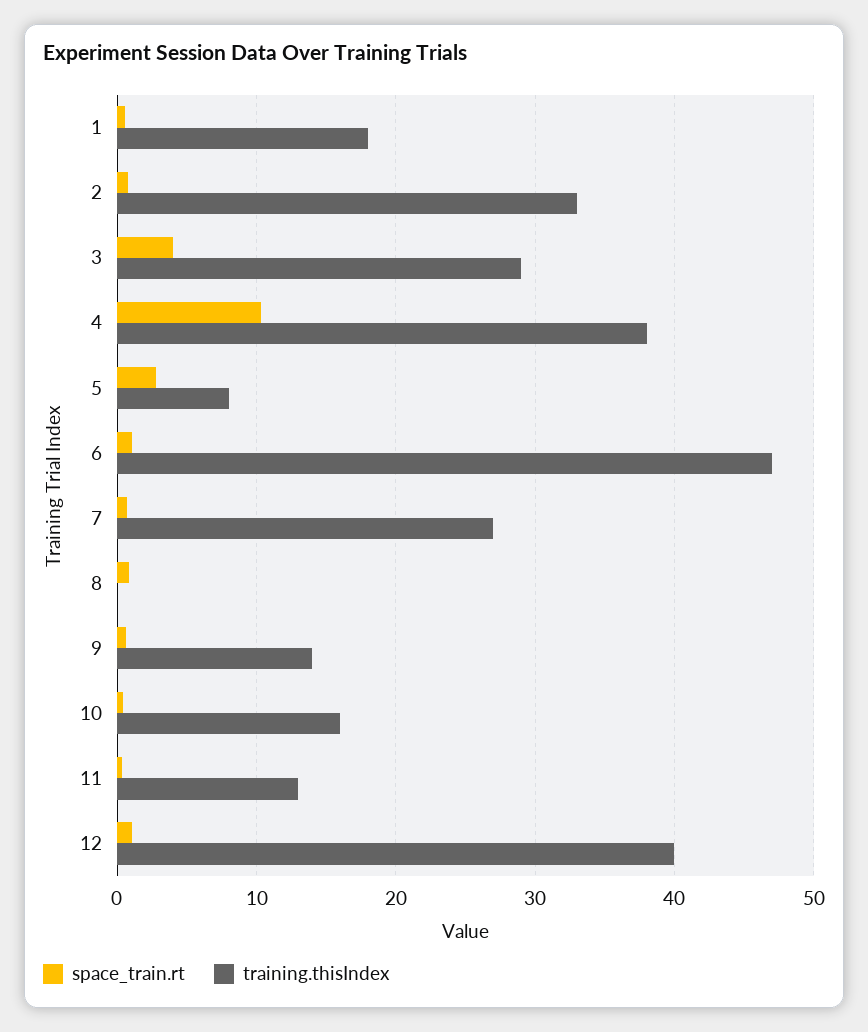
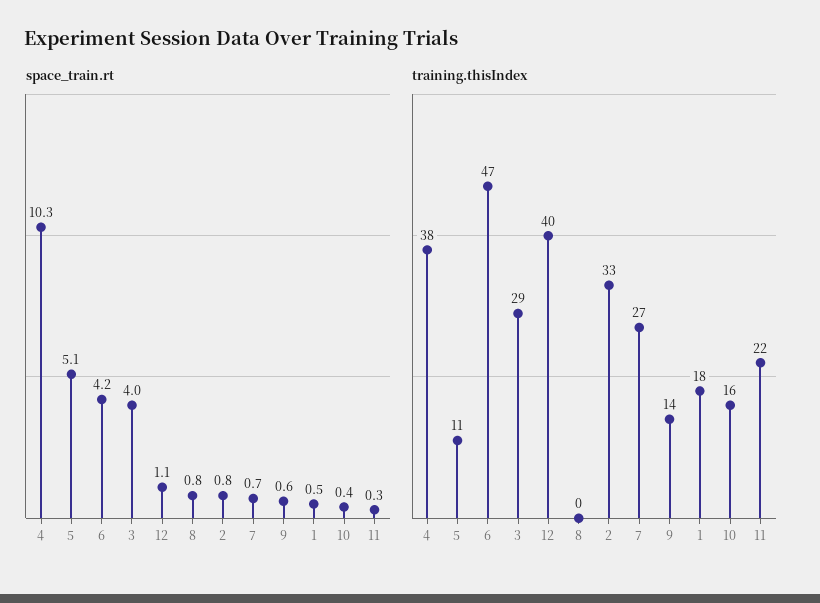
  {
    "space_train.rt": {
      "1": 0.5,
      "2": 0.8,
      "3": 4,
      "4": 10.3,
-     "5": 3,
+     "5": 5.1,
-     "6": 1,
+     "6": 4.2,
      "7": 0.7,
      "8": 0.8,
      "9": 0.6,
      "10": 0.4,
      "11": 0.3,
      "12": 1.1
    },
    "training.thisIndex": {
      "1": 18,
      "2": 33,
      "3": 29,
      "4": 38,
-     "5": 8,
+     "5": 11,
      "6": 47,
      "7": 27,
      "8": 0,
      "9": 14,
      "10": 16,
-     "11": 13,
+     "11": 22,
      "12": 40
    }
  }

